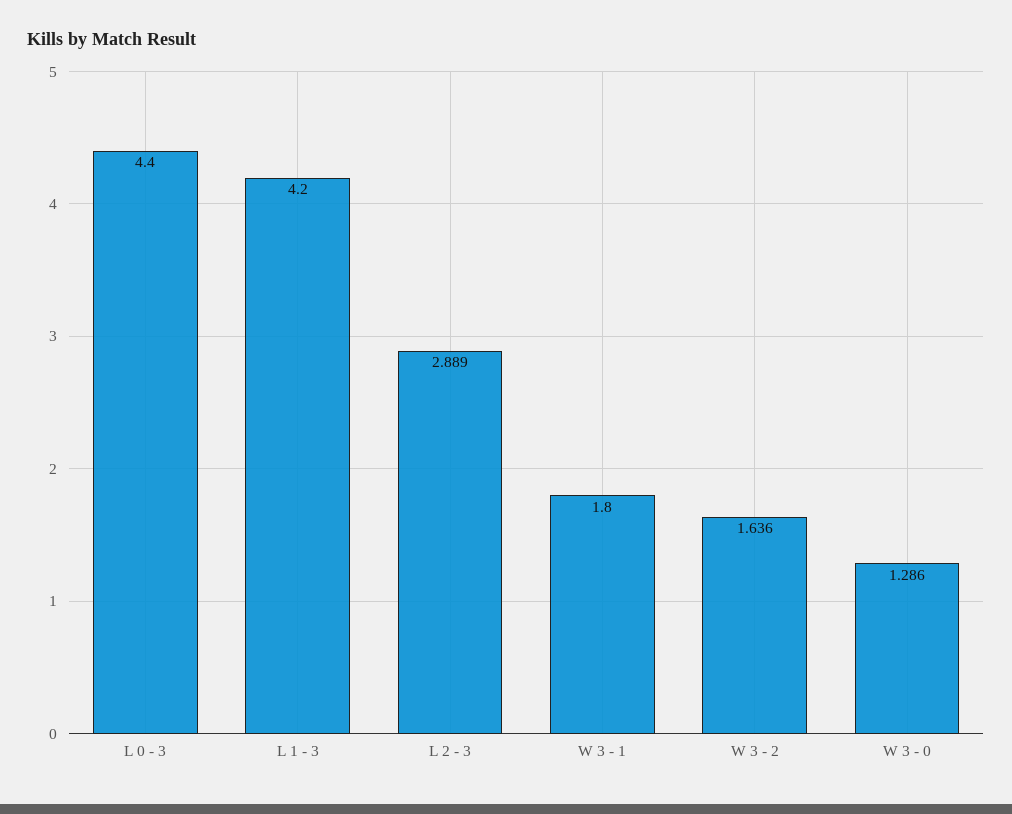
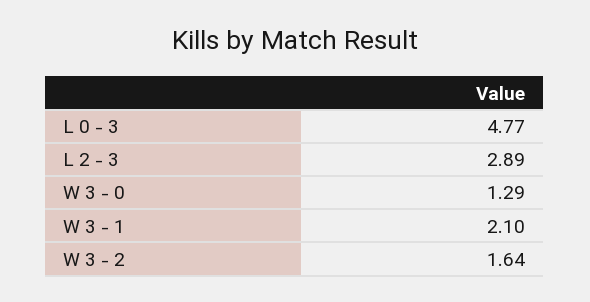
  {
-   "L 0 - 3": 4.4,
+   "L 0 - 3": 4.77,
-   "L 1 - 3": 4.2,
    "L 2 - 3": 2.889,
-   "W 3 - 1": 1.8,
+   "W 3 - 1": 2.1,
    "W 3 - 2": 1.636,
    "W 3 - 0": 1.286
  }

